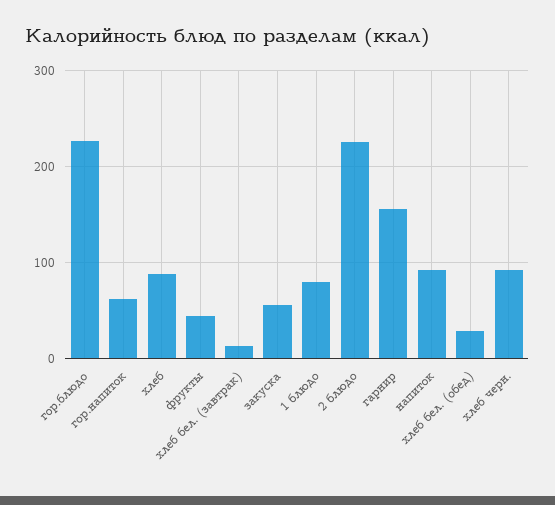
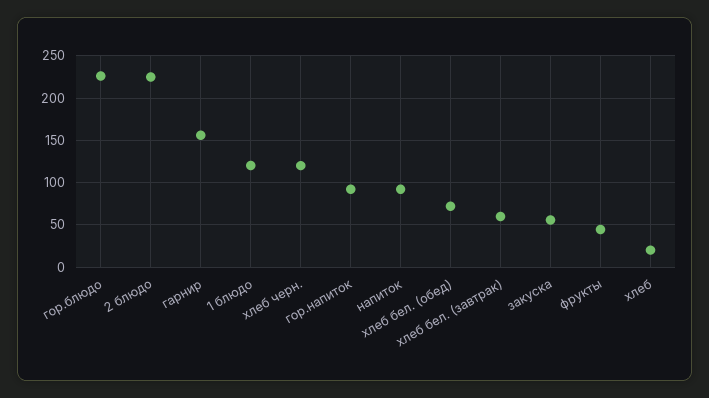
  {
    "гор.блюдо": 230,
-   "гор.напиток": 60,
+   "гор.напиток": 90,
-   "хлеб": 90,
+   "хлеб": 20,
    "фрукты": 40,
-   "хлеб бел. (завтрак)": 10,
+   "хлеб бел. (завтрак)": 60,
    "закуска": 60,
-   "1 блюдо": 80,
+   "1 блюдо": 120,
    "2 блюдо": 230,
    "гарнир": 160,
    "напиток": 90,
-   "хлеб бел. (обед)": 30,
+   "хлеб бел. (обед)": 70,
-   "хлеб черн.": 90
+   "хлеб черн.": 120
  }

